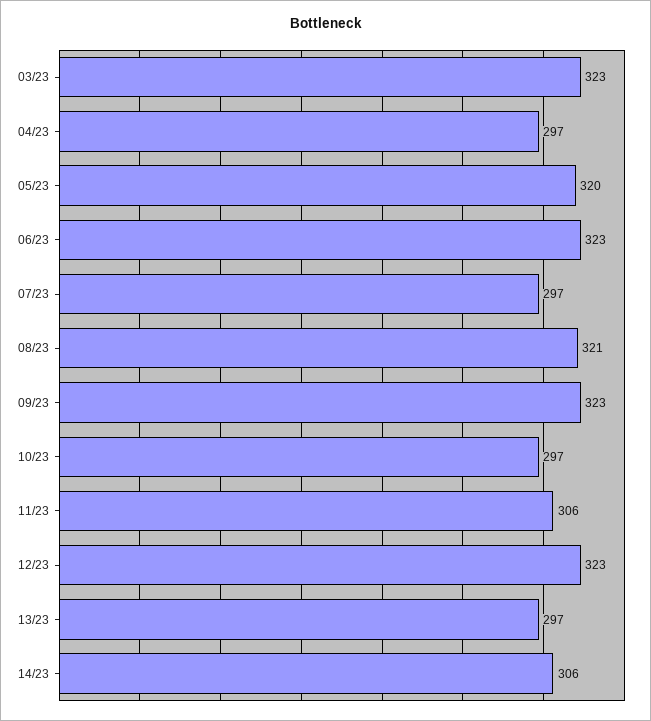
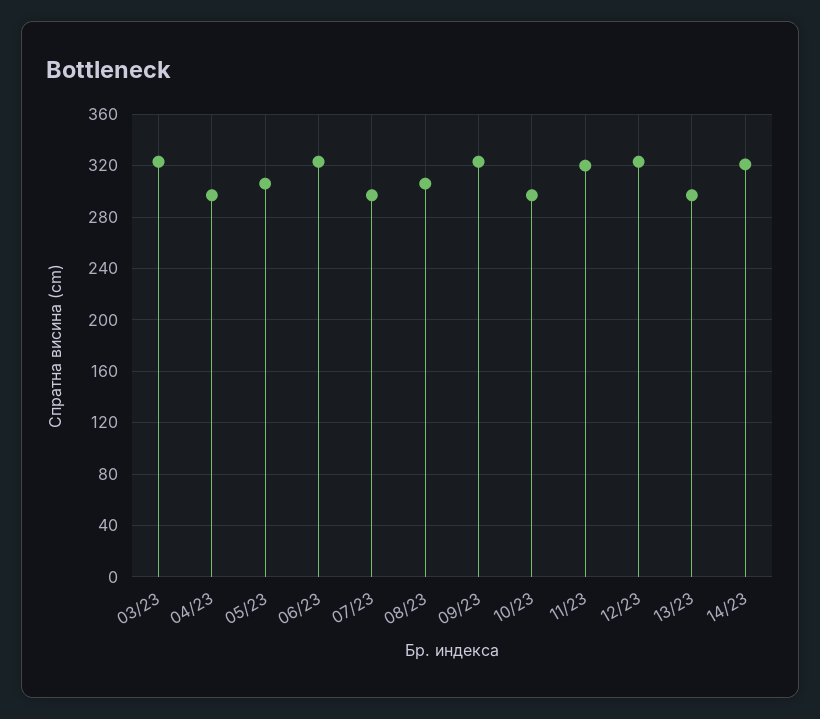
  {
    "03/23": 323,
    "04/23": 297,
-   "05/23": 320,
+   "05/23": 305,
    "06/23": 323,
    "07/23": 297,
-   "08/23": 321,
+   "08/23": 305,
    "09/23": 323,
    "10/23": 297,
-   "11/23": 306,
+   "11/23": 320,
    "12/23": 323,
    "13/23": 297,
-   "14/23": 306
+   "14/23": 320
  }

